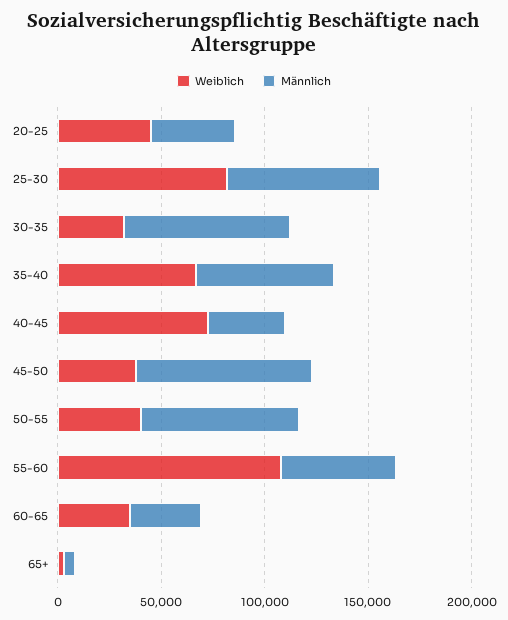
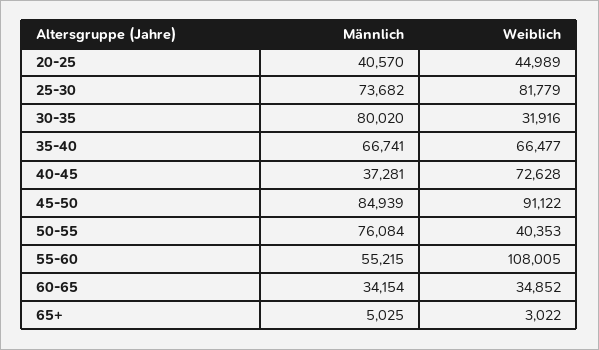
  {
    "Weiblich": {
      "20-25": 44989,
      "25-30": 81779,
      "30-35": 31916,
      "35-40": 66477,
      "40-45": 72628,
-     "45-50": 40000,
+     "45-50": 91122,
      "50-55": 40353,
      "55-60": 108005,
      "60-65": 34852,
      "65+": 3022
    },
    "Männlich": {
      "20-25": 40570,
      "25-30": 73682,
      "30-35": 80020,
      "35-40": 66741,
      "40-45": 37281,
      "45-50": 84939,
      "50-55": 76084,
      "55-60": 55215,
      "60-65": 34154,
      "65+": 5025
    }
  }

